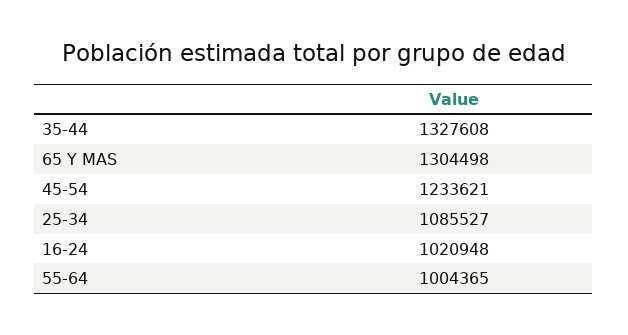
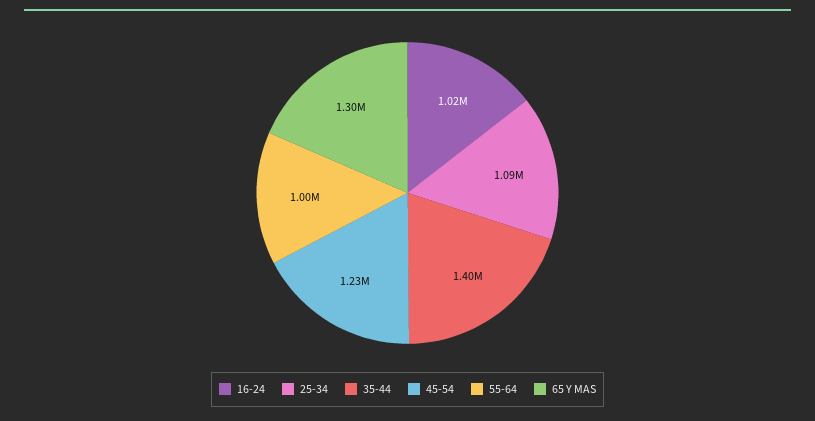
  {
-   "35-44": 1327608,
+   "35-44": 1400000,
    "65 Y MAS": 1304498,
    "45-54": 1233621,
    "25-34": 1085527,
    "16-24": 1020948,
    "55-64": 1004365
  }

